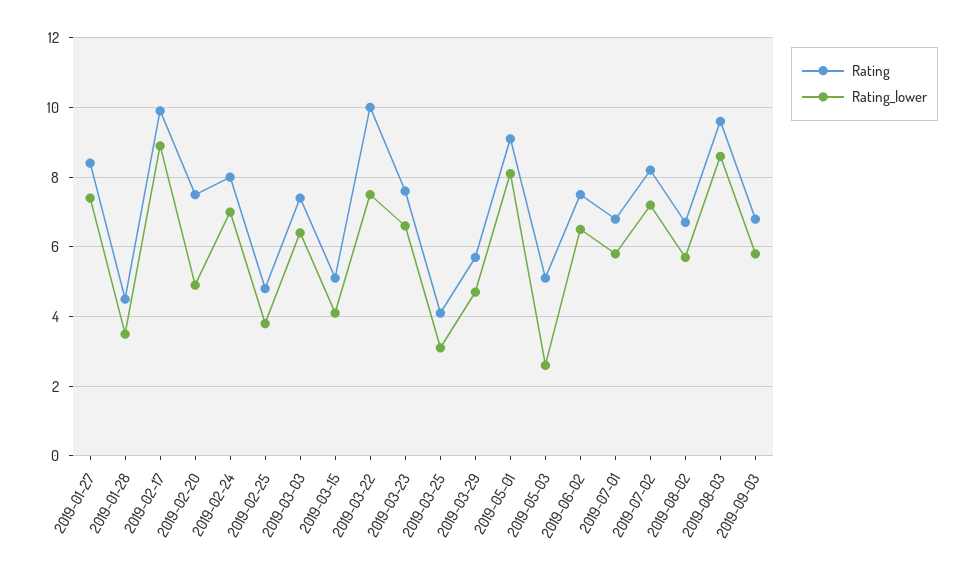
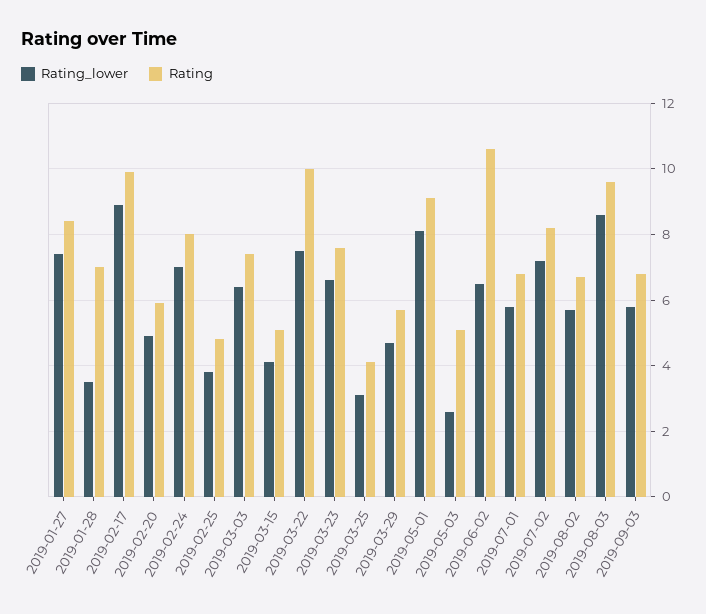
  {
    "Rating": {
      "2019-01-27": 8.5,
-     "2019-01-28": 4.5,
+     "2019-01-28": 7,
      "2019-02-17": 10,
-     "2019-02-20": 7.5,
+     "2019-02-20": 6,
      "2019-02-24": 8,
      "2019-02-25": 5,
      "2019-03-03": 7.5,
      "2019-03-15": 5,
      "2019-03-22": 10,
      "2019-03-23": 7.5,
      "2019-03-25": 4,
      "2019-03-29": 5.5,
      "2019-05-01": 9,
      "2019-05-03": 5,
-     "2019-06-02": 7.5,
+     "2019-06-02": 10.5,
      "2019-07-01": 7,
      "2019-07-02": 8,
      "2019-08-02": 6.5,
      "2019-08-03": 9.5,
      "2019-09-03": 7
    },
    "Rating_lower": {
      "2019-01-27": 7.5,
      "2019-01-28": 3.5,
      "2019-02-17": 9,
      "2019-02-20": 5,
      "2019-02-24": 7,
      "2019-02-25": 4,
      "2019-03-03": 6.5,
      "2019-03-15": 4,
      "2019-03-22": 7.5,
      "2019-03-23": 6.5,
      "2019-03-25": 3,
      "2019-03-29": 4.5,
      "2019-05-01": 8,
      "2019-05-03": 2.5,
      "2019-06-02": 6.5,
      "2019-07-01": 6,
      "2019-07-02": 7,
      "2019-08-02": 5.5,
      "2019-08-03": 8.5,
      "2019-09-03": 6
    }
  }

